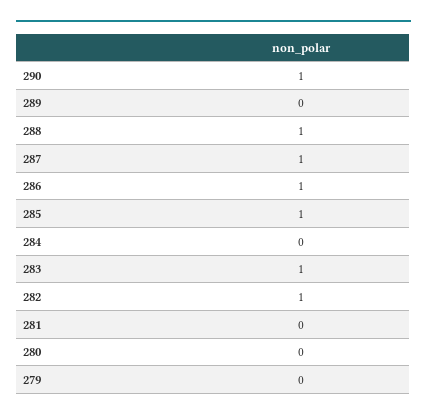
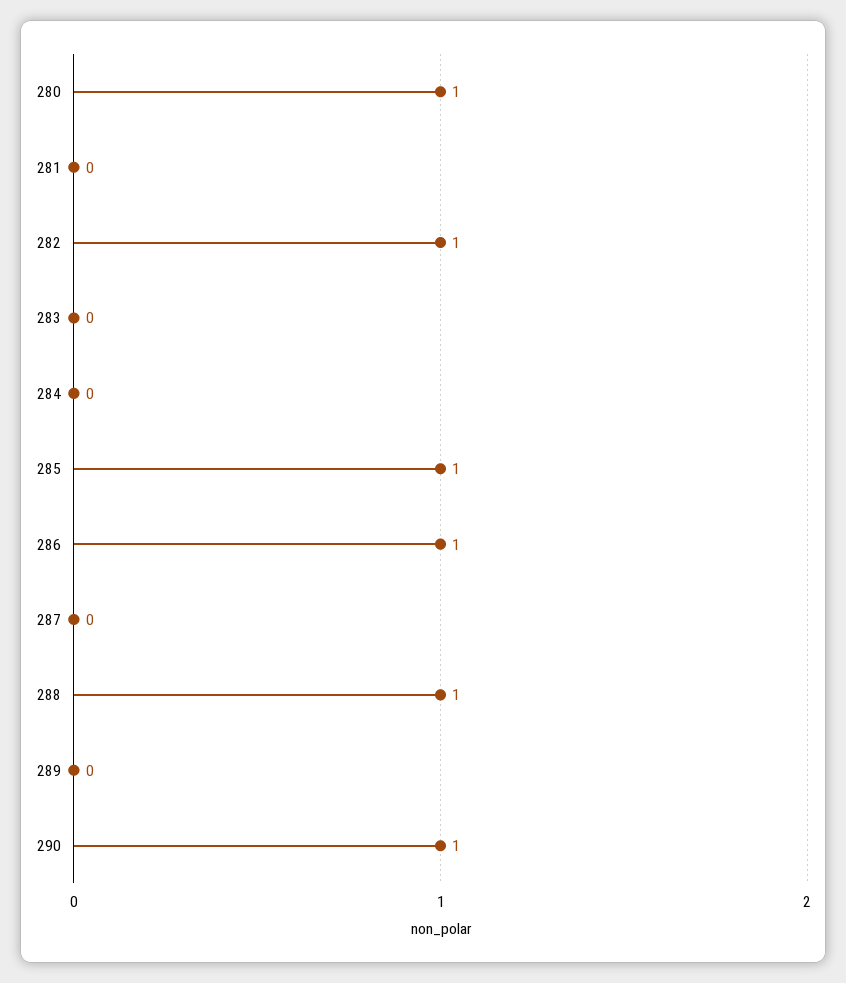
  {
    "290": 1,
    "289": 0,
    "288": 1,
-   "287": 1,
+   "287": 0,
    "286": 1,
    "285": 1,
    "284": 0,
-   "283": 1,
+   "283": 0,
    "282": 1,
    "281": 0,
-   "280": 0,
+   "280": 1
-   "279": 0
  }

